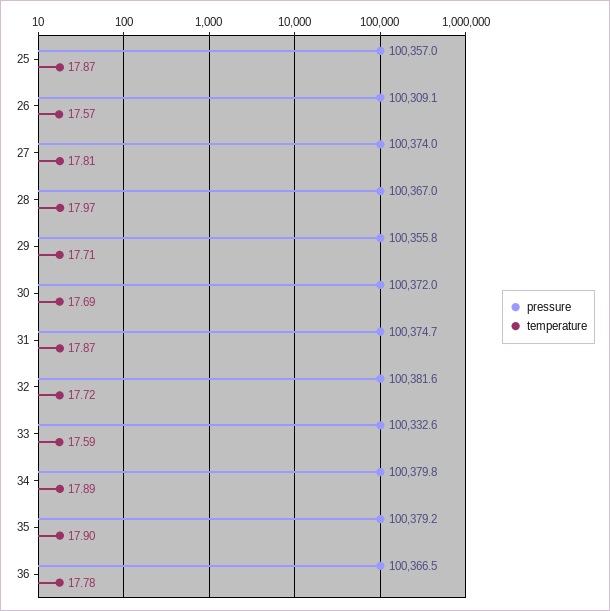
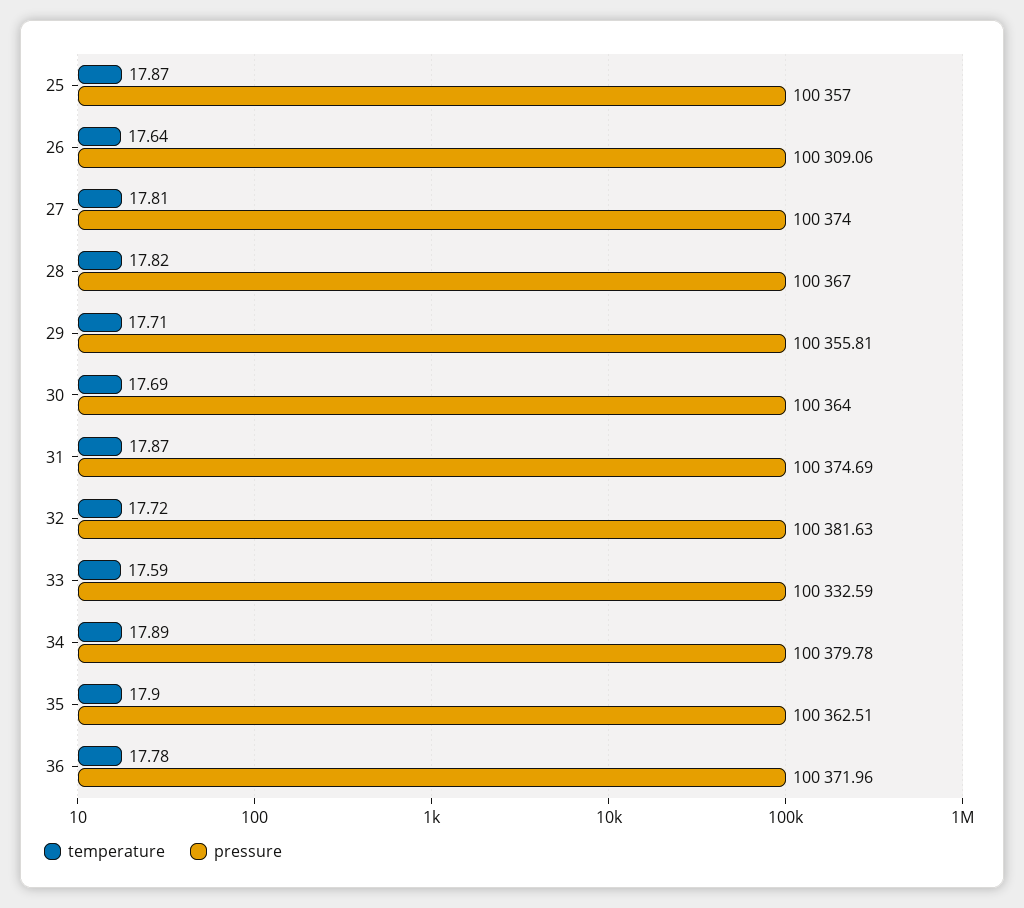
  {
    "pressure": {
      "25": 100357,
      "26": 100309.06,
      "27": 100374,
      "28": 100367,
      "29": 100355.81,
-     "30": 100372,
+     "30": 100364,
      "31": 100374.69,
      "32": 100381.63,
      "33": 100332.59,
      "34": 100379.78,
-     "35": 100379.2,
+     "35": 100362.51,
-     "36": 100366.5
+     "36": 100371.96
    },
    "temperature": {
      "25": 17.87,
-     "26": 17.57,
+     "26": 17.64,
      "27": 17.81,
-     "28": 17.97,
+     "28": 17.82,
      "29": 17.71,
      "30": 17.69,
      "31": 17.87,
      "32": 17.72,
      "33": 17.59,
      "34": 17.89,
      "35": 17.9,
      "36": 17.78
    }
  }

